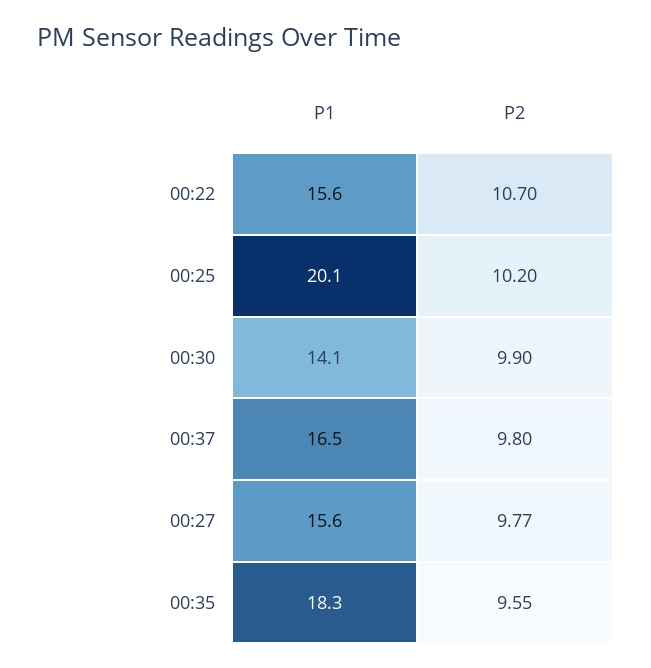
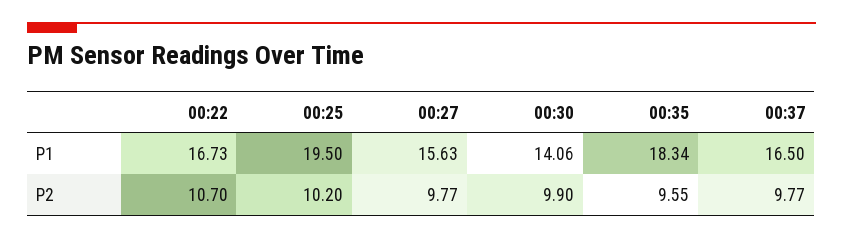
  {
    "P1": {
-     "00:22": 15.6,
+     "00:22": 16.73,
-     "00:25": 20.1,
+     "00:25": 19.5,
      "00:30": 14.06,
      "00:37": 16.5,
      "00:27": 15.63,
      "00:35": 18.34
    },
    "P2": {
      "00:22": 10.7,
      "00:25": 10.2,
      "00:30": 9.9,
-     "00:37": 9.8,
+     "00:37": 9.77,
      "00:27": 9.77,
      "00:35": 9.55
    }
  }

